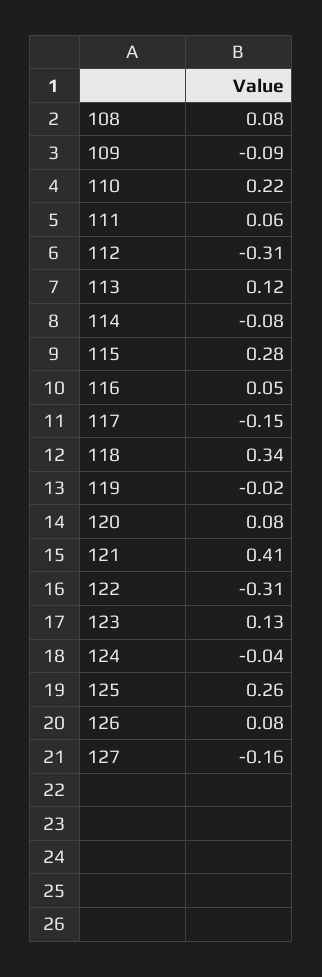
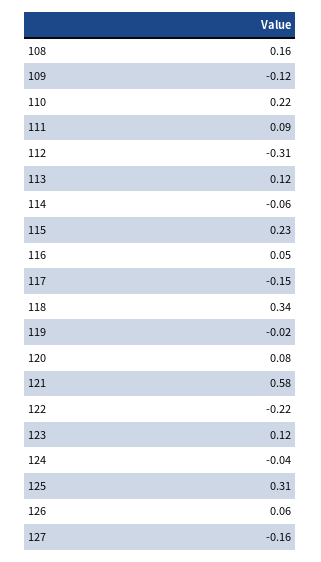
  {
-   "108": 0.08,
+   "108": 0.16,
-   "109": -0.09,
+   "109": -0.12,
    "110": 0.22,
-   "111": 0.06,
+   "111": 0.09,
    "112": -0.31,
    "113": 0.12,
-   "114": -0.08,
+   "114": -0.06,
-   "115": 0.28,
+   "115": 0.23,
    "116": 0.05,
    "117": -0.15,
    "118": 0.34,
    "119": -0.02,
    "120": 0.08,
-   "121": 0.41,
+   "121": 0.58,
-   "122": -0.31,
+   "122": -0.22,
-   "123": 0.13,
+   "123": 0.12,
    "124": -0.04,
-   "125": 0.26,
+   "125": 0.31,
-   "126": 0.08,
+   "126": 0.06,
    "127": -0.16
  }

